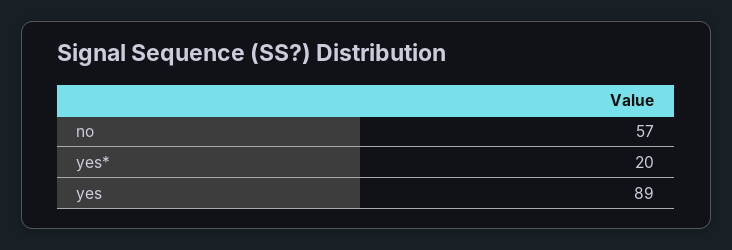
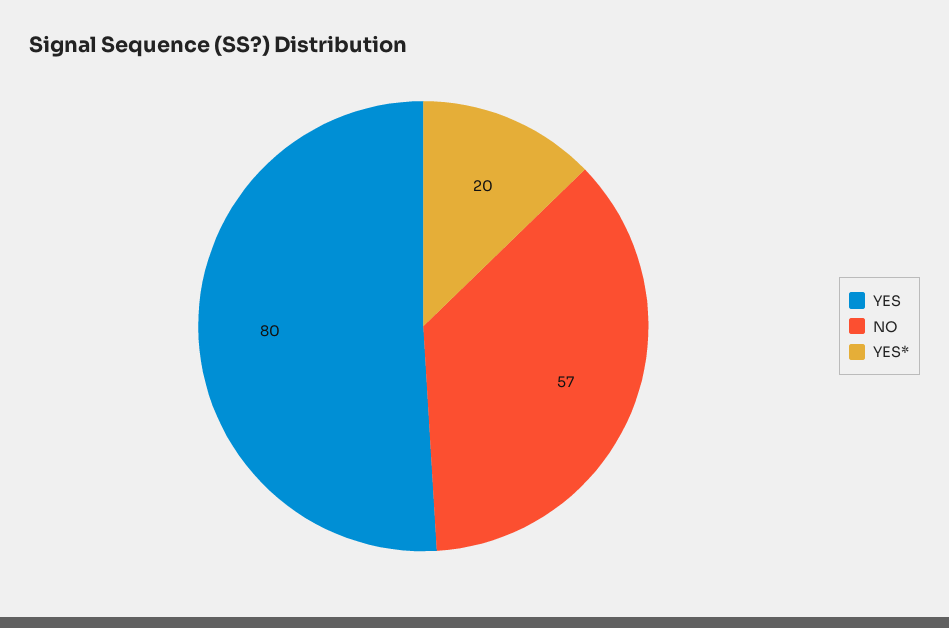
  {
    "no": 57,
    "yes*": 20,
-   "yes": 89
+   "yes": 80
  }

